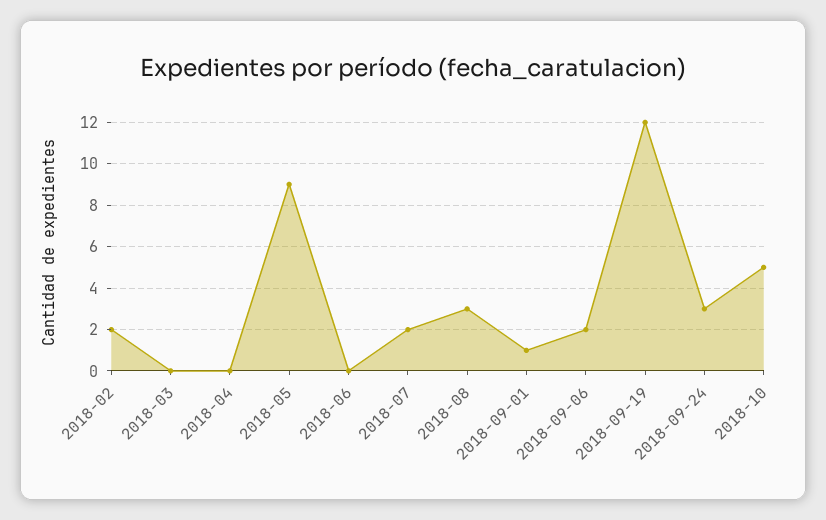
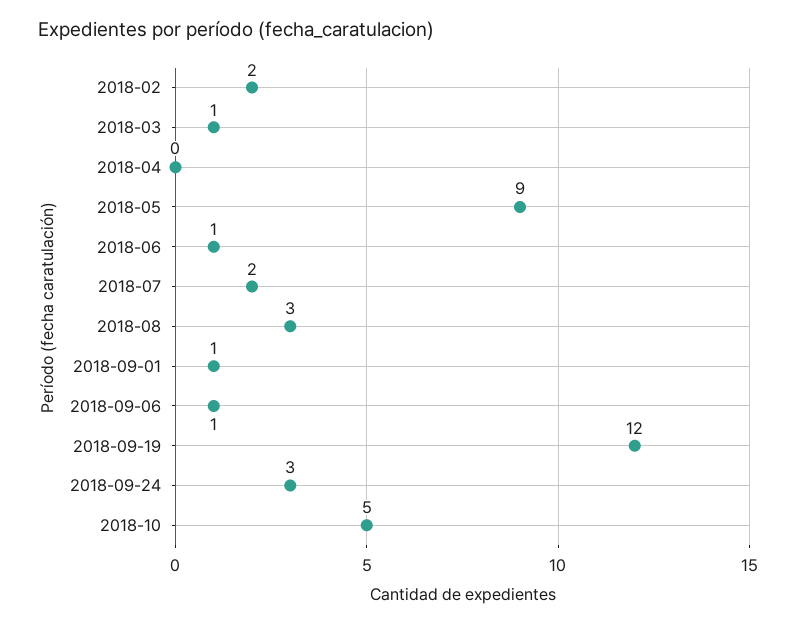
  {
    "2018-02": 2,
-   "2018-03": 0,
+   "2018-03": 1,
    "2018-04": 0,
    "2018-05": 9,
-   "2018-06": 0,
+   "2018-06": 1,
    "2018-07": 2,
    "2018-08": 3,
    "2018-09-01": 1,
-   "2018-09-06": 2,
+   "2018-09-06": 1,
    "2018-09-19": 12,
    "2018-09-24": 3,
    "2018-10": 5
  }

